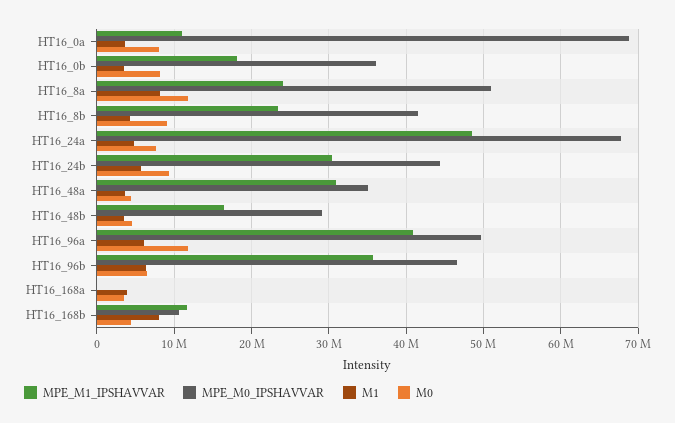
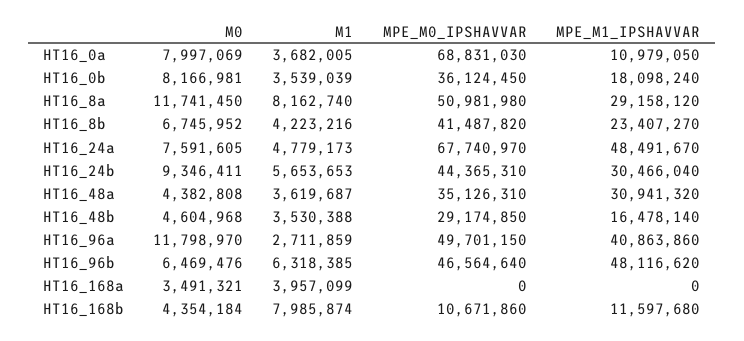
  {
    "MPE_M1_IPSHAVVAR": {
      "HT16_0a": 10979050,
      "HT16_0b": 18098240,
-     "HT16_8a": 24000000,
+     "HT16_8a": 29158120,
      "HT16_8b": 23407270,
      "HT16_24a": 48491670,
      "HT16_24b": 30466040,
      "HT16_48a": 30941320,
      "HT16_48b": 16478140,
      "HT16_96a": 40863860,
-     "HT16_96b": 36000000,
+     "HT16_96b": 48116620,
      "HT16_168a": 0,
      "HT16_168b": 11597680
    },
    "MPE_M0_IPSHAVVAR": {
      "HT16_0a": 68831030,
      "HT16_0b": 36124450,
      "HT16_8a": 50981980,
      "HT16_8b": 41487820,
      "HT16_24a": 67740970,
      "HT16_24b": 44365310,
      "HT16_48a": 35126310,
      "HT16_48b": 29174850,
      "HT16_96a": 49701150,
      "HT16_96b": 46564640,
      "HT16_168a": 0,
      "HT16_168b": 10671860
    },
    "M1": {
      "HT16_0a": 3682005,
      "HT16_0b": 3539039,
      "HT16_8a": 8162740,
      "HT16_8b": 4223216,
      "HT16_24a": 4779173,
      "HT16_24b": 5653653,
      "HT16_48a": 3619687,
      "HT16_48b": 3530388,
-     "HT16_96a": 6000000,
+     "HT16_96a": 2711859,
      "HT16_96b": 6318385,
      "HT16_168a": 3957099,
      "HT16_168b": 7985874
    },
    "M0": {
      "HT16_0a": 7997069,
      "HT16_0b": 8166981,
      "HT16_8a": 11741450,
-     "HT16_8b": 9000000,
+     "HT16_8b": 6745952,
      "HT16_24a": 7591605,
      "HT16_24b": 9346411,
      "HT16_48a": 4382808,
      "HT16_48b": 4604968,
      "HT16_96a": 11798970,
      "HT16_96b": 6469476,
      "HT16_168a": 3491321,
      "HT16_168b": 4354184
    }
  }

